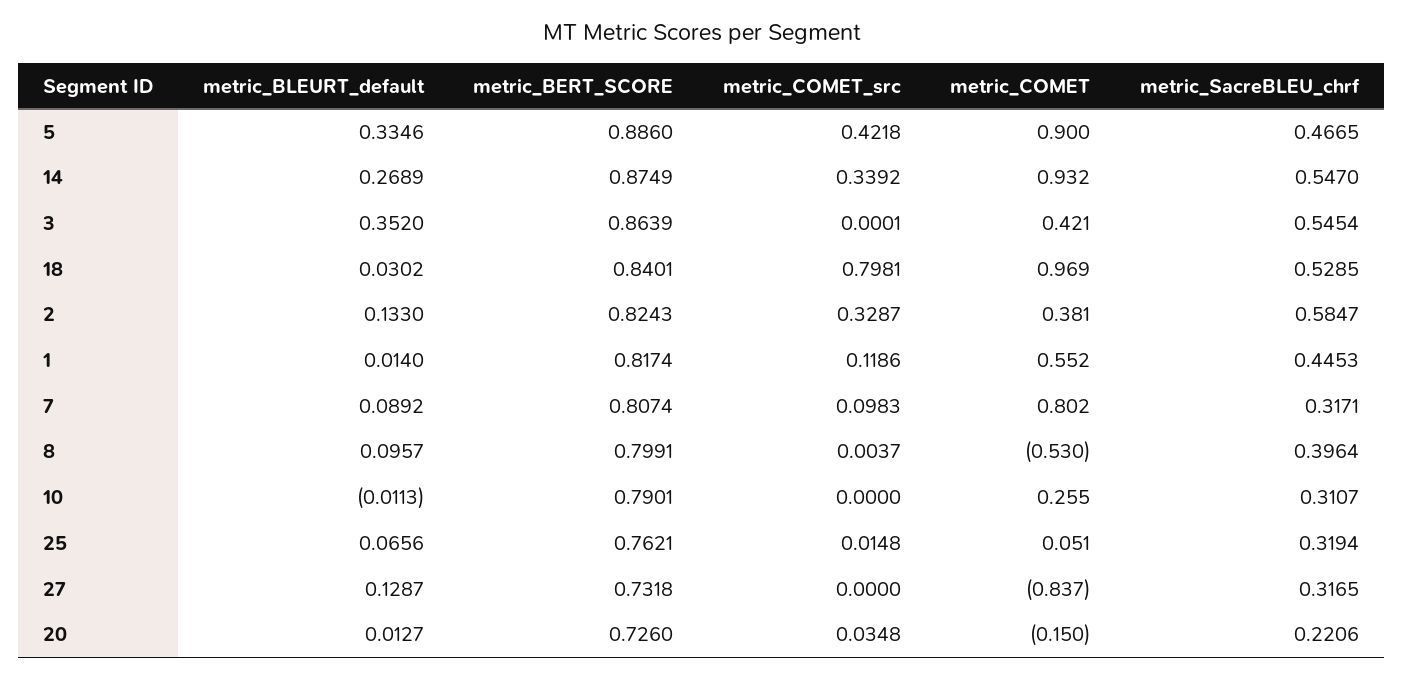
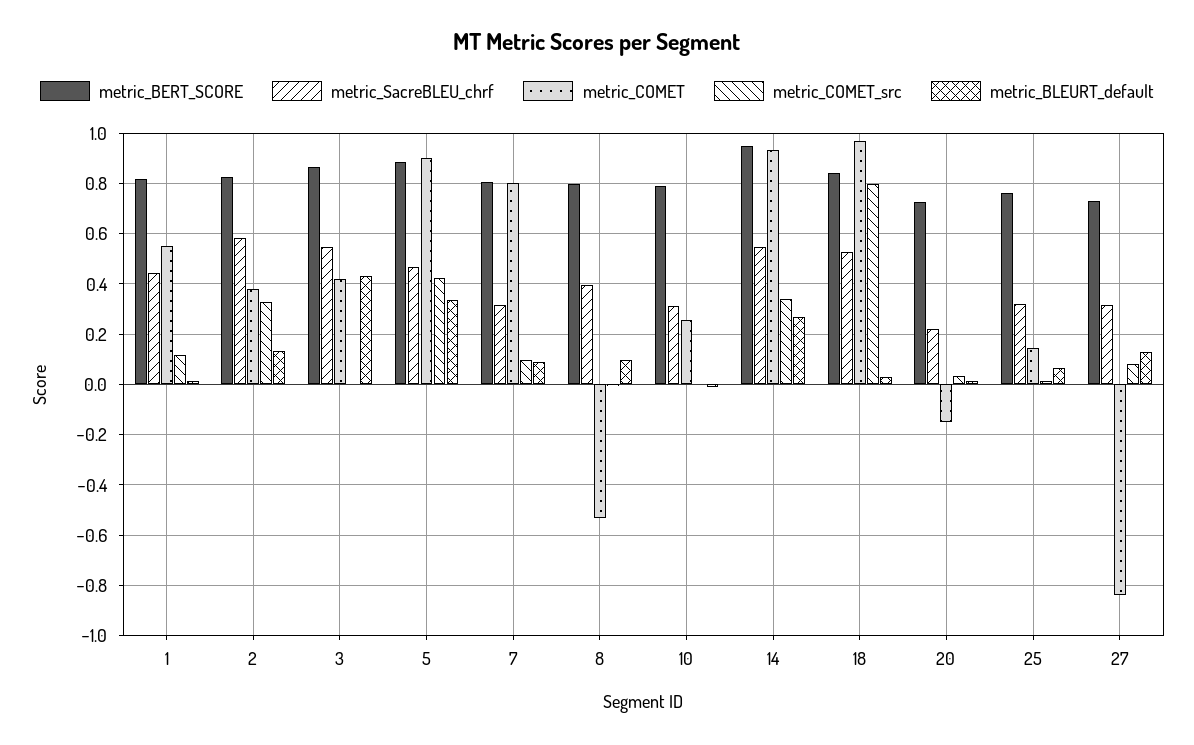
  {
    "metric_BLEURT_default": {
      "5": 0.3346,
      "14": 0.2689,
-     "3": 0.352,
+     "3": 0.425,
      "18": 0.0302,
      "2": 0.133,
      "1": 0.014,
      "7": 0.0892,
      "8": 0.0957,
      "10": -0.0113,
      "25": 0.0656,
      "27": 0.1287,
      "20": 0.0127
    },
    "metric_BERT_SCORE": {
      "5": 0.886,
-     "14": 0.8749,
+     "14": 0.95,
      "3": 0.8639,
      "18": 0.8401,
      "2": 0.8243,
      "1": 0.8174,
      "7": 0.8074,
      "8": 0.7991,
      "10": 0.7901,
      "25": 0.7621,
      "27": 0.7318,
      "20": 0.726
    },
    "metric_COMET_src": {
      "5": 0.4218,
      "14": 0.3392,
      "3": 0.0001,
      "18": 0.7981,
      "2": 0.3287,
      "1": 0.1186,
      "7": 0.0983,
      "8": 0.0037,
      "10": 0,
      "25": 0.0148,
-     "27": 0,
+     "27": 0.075,
      "20": 0.0348
    },
    "metric_COMET": {
      "5": 0.9,
      "14": 0.932,
      "3": 0.421,
      "18": 0.969,
      "2": 0.381,
      "1": 0.552,
      "7": 0.802,
      "8": -0.53,
      "10": 0.255,
-     "25": 0.051,
+     "25": 0.15,
      "27": -0.837,
      "20": -0.15
    },
    "metric_SacreBLEU_chrf": {
      "5": 0.4665,
      "14": 0.547,
      "3": 0.5454,
      "18": 0.5285,
      "2": 0.5847,
      "1": 0.4453,
      "7": 0.3171,
      "8": 0.3964,
      "10": 0.3107,
      "25": 0.3194,
      "27": 0.3165,
      "20": 0.2206
    }
  }

